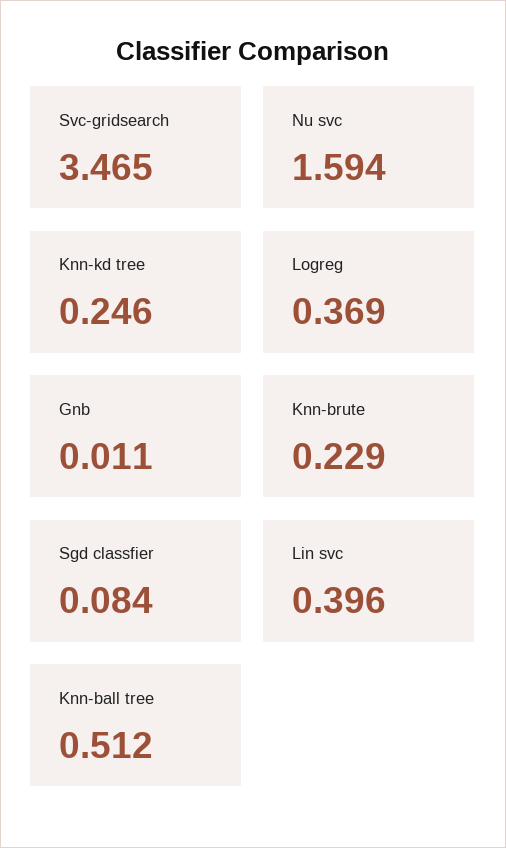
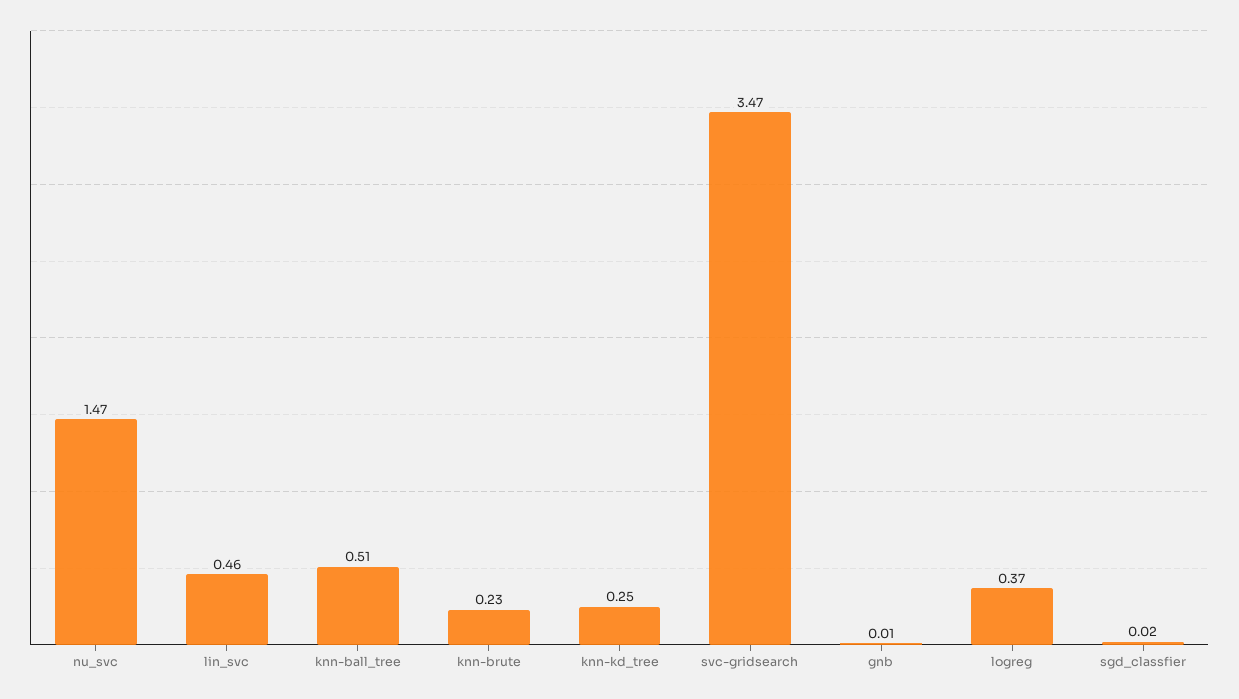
  {
    "Svc-gridsearch": 3.465,
-   "Nu svc": 1.594,
+   "Nu svc": 1.47,
    "Knn-kd tree": 0.246,
    "Logreg": 0.369,
    "Gnb": 0.011,
    "Knn-brute": 0.229,
-   "Sgd classfier": 0.084,
+   "Sgd classfier": 0.02,
-   "Lin svc": 0.396,
+   "Lin svc": 0.46,
    "Knn-ball tree": 0.512
  }

